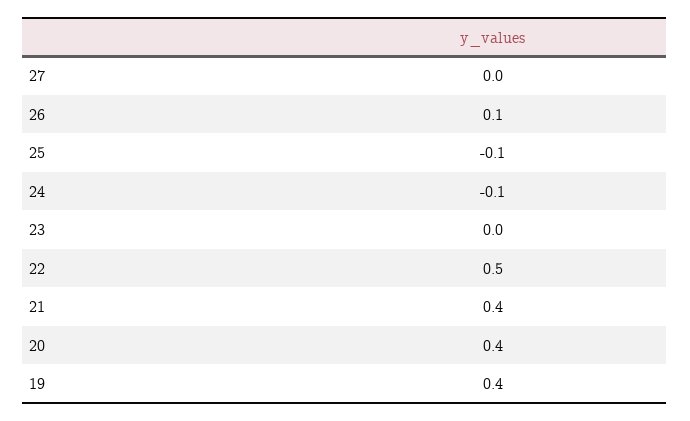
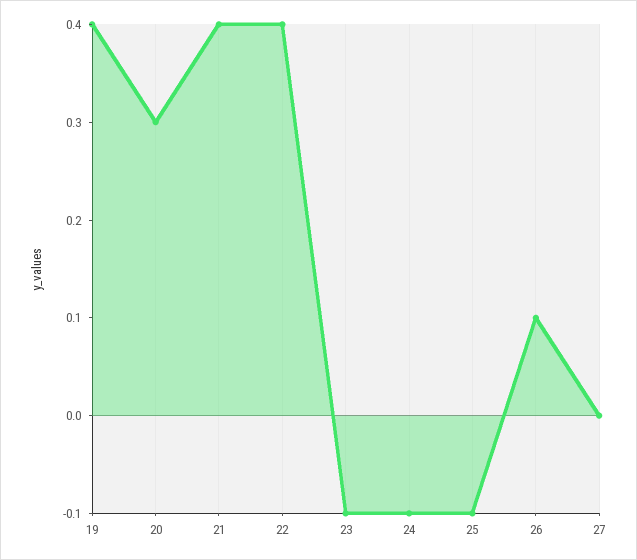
  {
    "27": 0,
    "26": 0.1,
    "25": -0.1,
    "24": -0.1,
-   "23": 0,
+   "23": -0.1,
-   "22": 0.5,
+   "22": 0.4,
    "21": 0.4,
-   "20": 0.4,
+   "20": 0.3,
    "19": 0.4
  }

